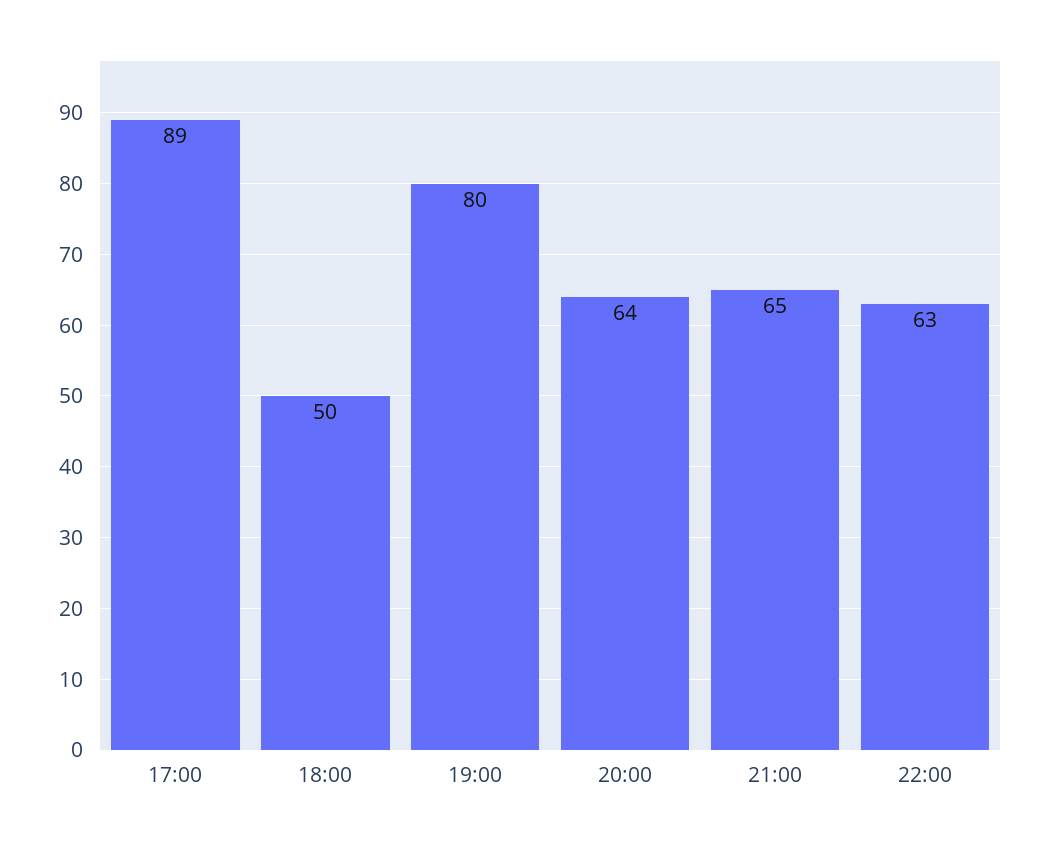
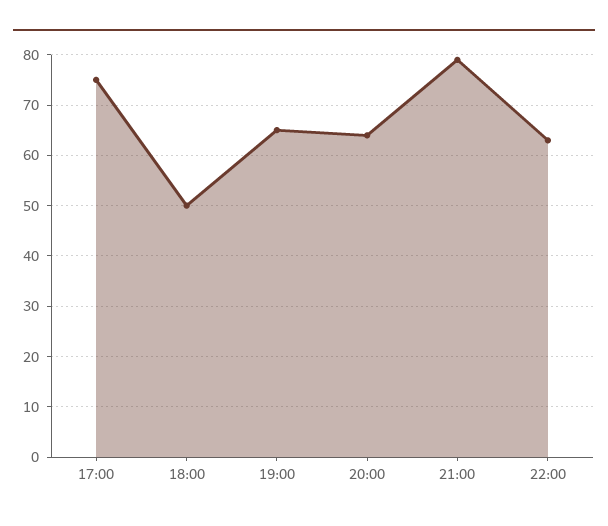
  {
-   "17:00": 89,
+   "17:00": 75,
    "18:00": 50,
-   "19:00": 80,
+   "19:00": 65,
    "20:00": 64,
-   "21:00": 65,
+   "21:00": 80,
    "22:00": 63
  }

